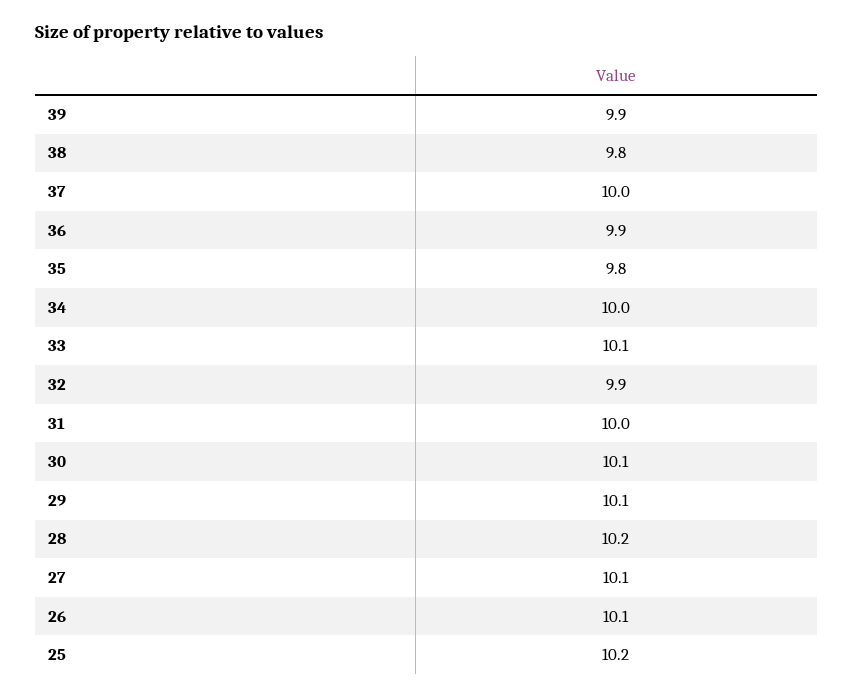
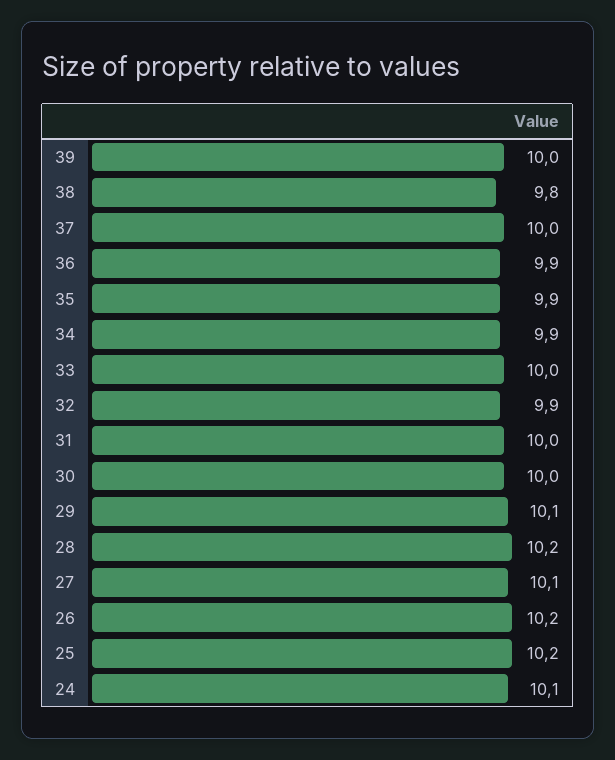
  {
-   "39": 9.9,
+   "39": 10,
    "38": 9.8,
    "37": 10,
    "36": 9.9,
-   "35": 9.8,
+   "35": 9.9,
-   "34": 10,
+   "34": 9.9,
-   "33": 10.1,
+   "33": 10,
    "32": 9.9,
    "31": 10,
-   "30": 10.1,
+   "30": 10,
    "29": 10.1,
    "28": 10.2,
    "27": 10.1,
-   "26": 10.1,
+   "26": 10.2,
-   "25": 10.2
+   "25": 10.2,
+   "24": 10.1
  }

